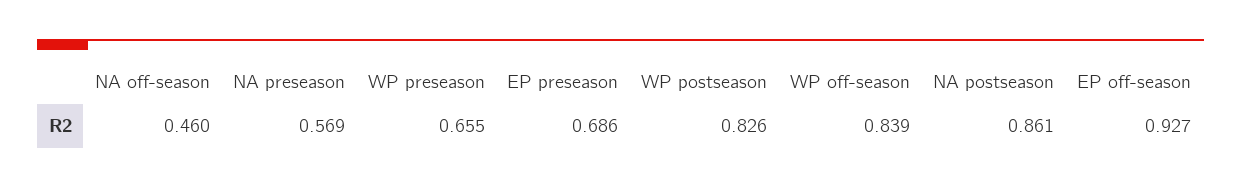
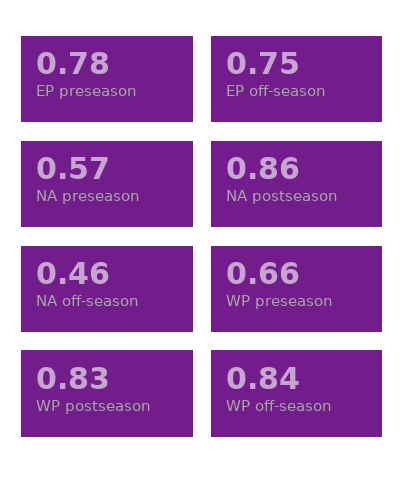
  {
    "NA off-season": 0.46,
    "NA preseason": 0.569,
    "WP preseason": 0.655,
-   "EP preseason": 0.686,
+   "EP preseason": 0.78,
    "WP postseason": 0.826,
    "WP off-season": 0.839,
    "NA postseason": 0.861,
-   "EP off-season": 0.927
+   "EP off-season": 0.75
  }

